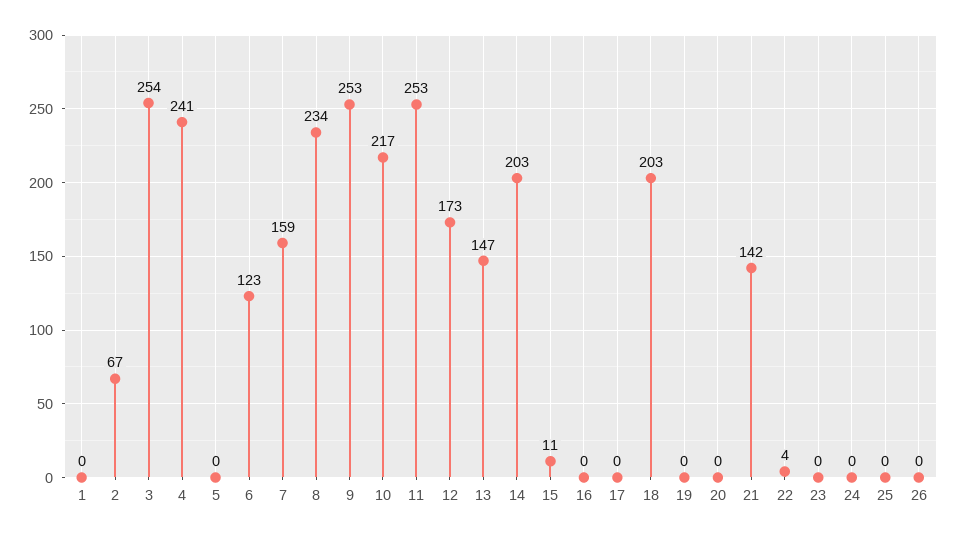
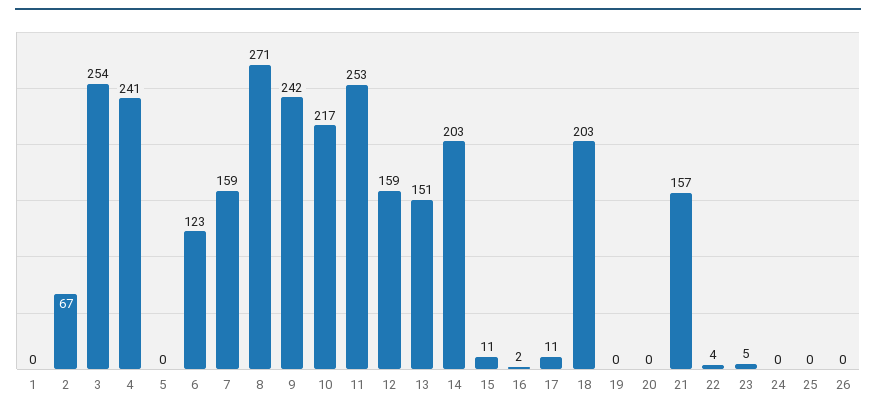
  {
    "1": 0,
    "2": 67,
    "3": 254,
    "4": 241,
    "5": 0,
    "6": 123,
    "7": 159,
-   "8": 234,
+   "8": 271,
-   "9": 253,
+   "9": 242,
    "10": 217,
    "11": 253,
-   "12": 173,
+   "12": 159,
-   "13": 147,
+   "13": 151,
    "14": 203,
    "15": 11,
-   "16": 0,
+   "16": 2,
-   "17": 0,
+   "17": 11,
    "18": 203,
    "19": 0,
    "20": 0,
-   "21": 142,
+   "21": 157,
    "22": 4,
-   "23": 0,
+   "23": 5,
    "24": 0,
    "25": 0,
    "26": 0
  }

